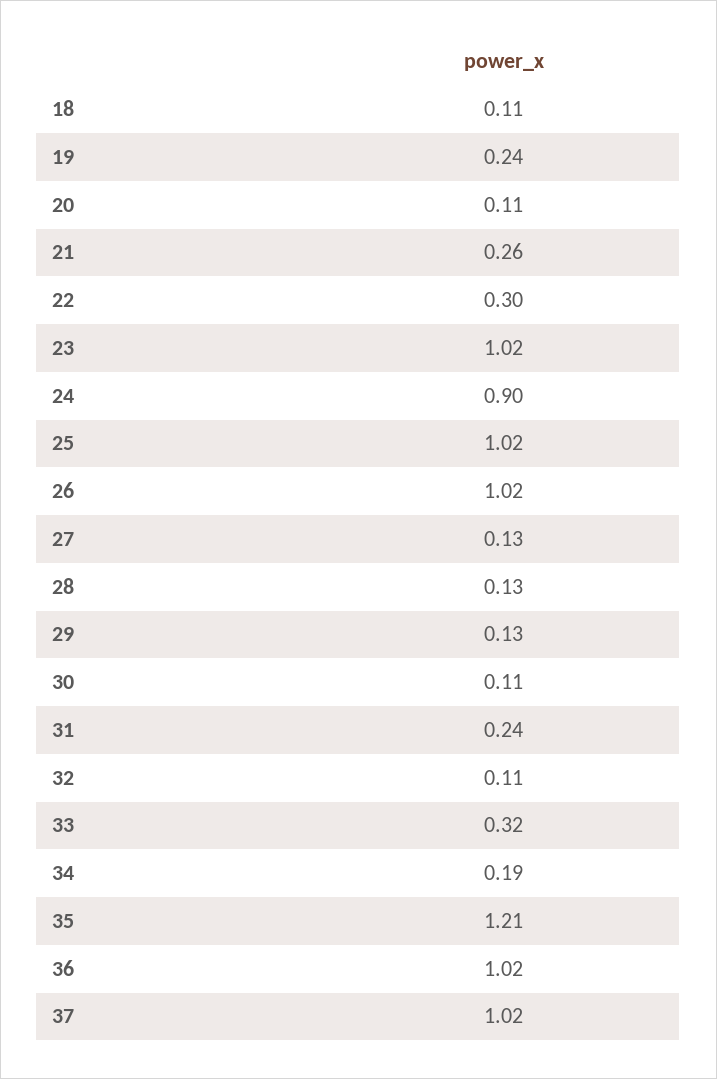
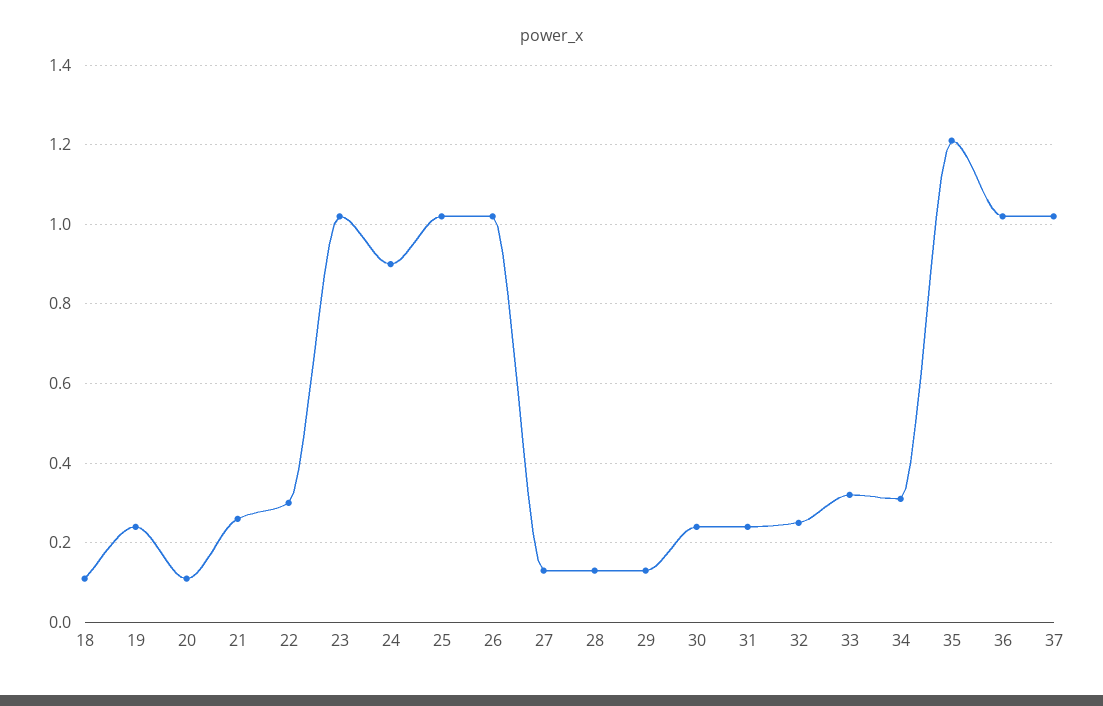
  {
    "18": 0.11,
    "19": 0.24,
    "20": 0.11,
    "21": 0.26,
    "22": 0.3,
    "23": 1.02,
    "24": 0.9,
    "25": 1.02,
    "26": 1.02,
    "27": 0.13,
    "28": 0.13,
    "29": 0.13,
-   "30": 0.11,
+   "30": 0.25,
    "31": 0.24,
-   "32": 0.11,
+   "32": 0.25,
    "33": 0.32,
-   "34": 0.19,
+   "34": 0.3,
    "35": 1.21,
    "36": 1.02,
    "37": 1.02
  }

